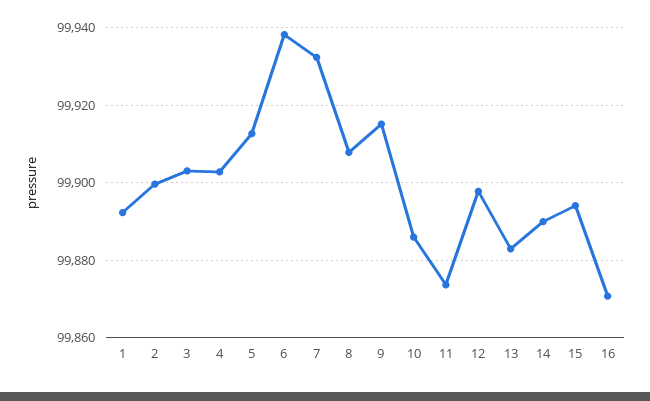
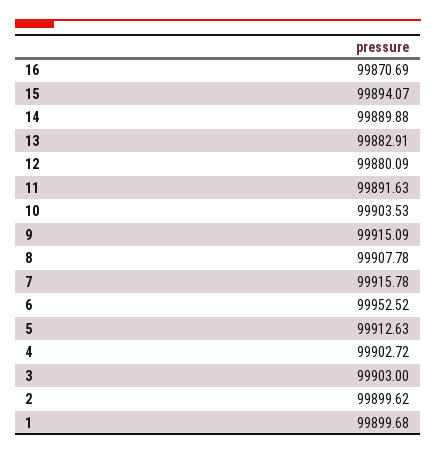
  {
-   "1": 99892,
+   "1": 99899.68,
    "2": 99899.62,
    "3": 99903,
    "4": 99902.72,
    "5": 99912.63,
-   "6": 99938,
+   "6": 99952.52,
-   "7": 99932,
+   "7": 99915.78,
    "8": 99907.78,
    "9": 99915.09,
-   "10": 99886,
+   "10": 99903.53,
-   "11": 99874,
+   "11": 99891.63,
-   "12": 99898,
+   "12": 99880.09,
    "13": 99882.91,
    "14": 99889.88,
    "15": 99894.07,
    "16": 99870.69
  }

